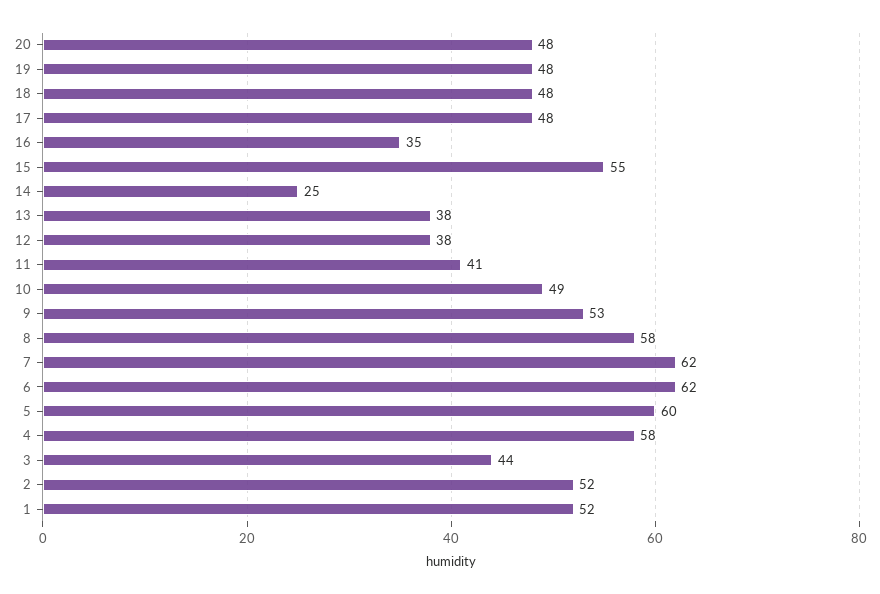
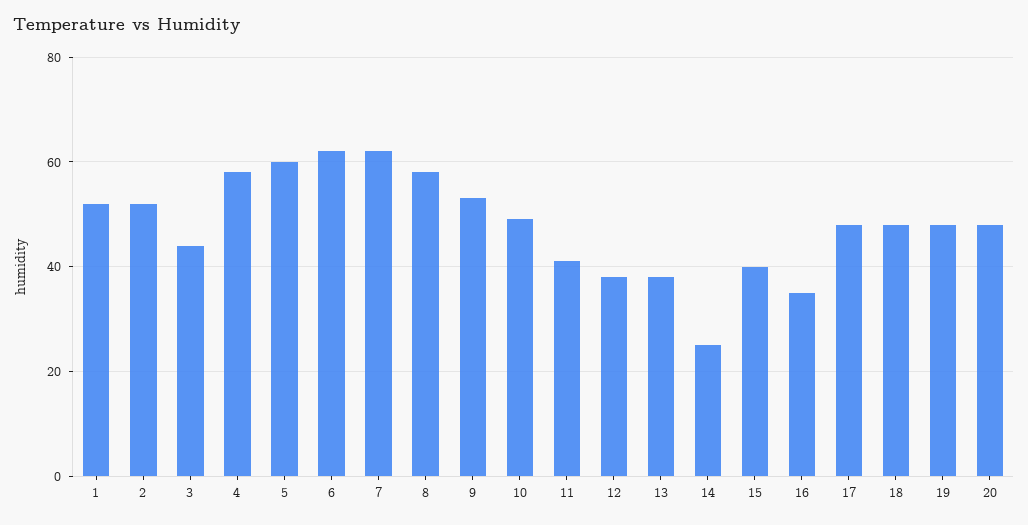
  {
    "20": 48,
    "19": 48,
    "18": 48,
    "17": 48,
    "16": 35,
-   "15": 55,
+   "15": 40,
    "14": 25,
    "13": 38,
    "12": 38,
    "11": 41,
    "10": 49,
    "9": 53,
    "8": 58,
    "7": 62,
    "6": 62,
    "5": 60,
    "4": 58,
    "3": 44,
    "2": 52,
    "1": 52
  }

